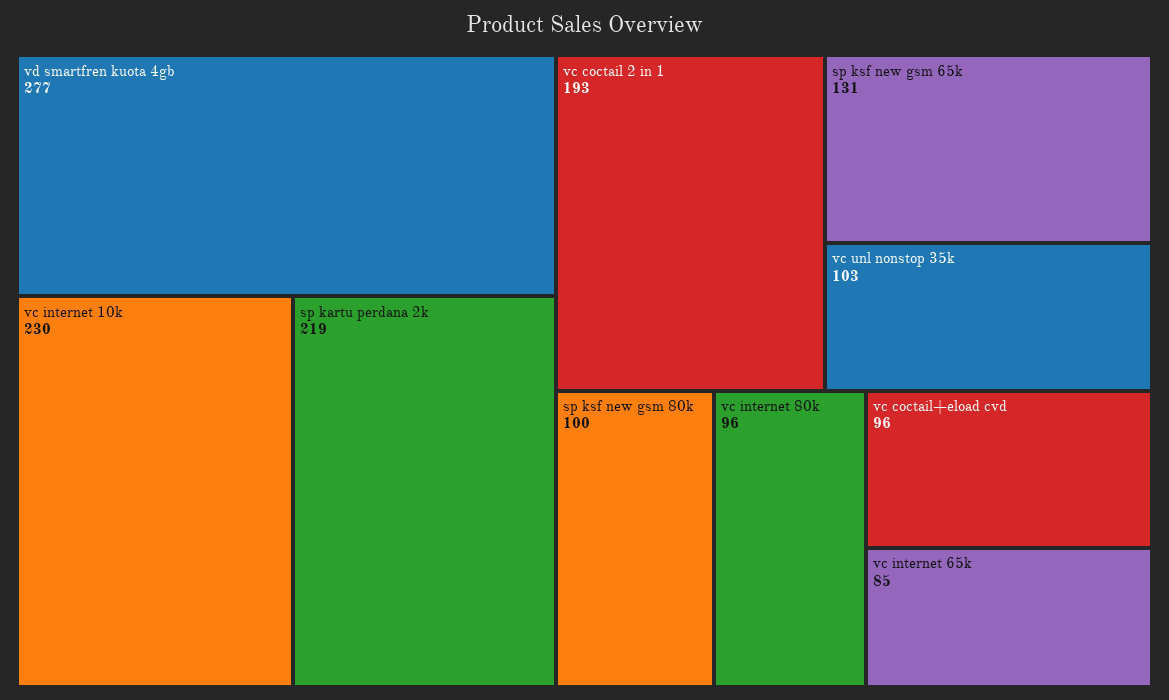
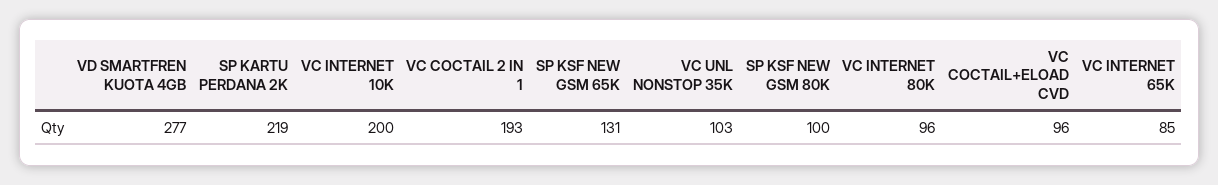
  {
    "vd smartfren kuota 4gb": 277,
-   "vc internet 10k": 230,
+   "vc internet 10k": 200,
    "sp kartu perdana 2k": 219,
    "vc coctail 2 in 1": 193,
    "sp ksf new gsm 65k": 131,
    "vc unl nonstop 35k": 103,
    "sp ksf new gsm 80k": 100,
    "vc internet 80k": 96,
    "vc coctail+eload cvd": 96,
    "vc internet 65k": 85
  }

